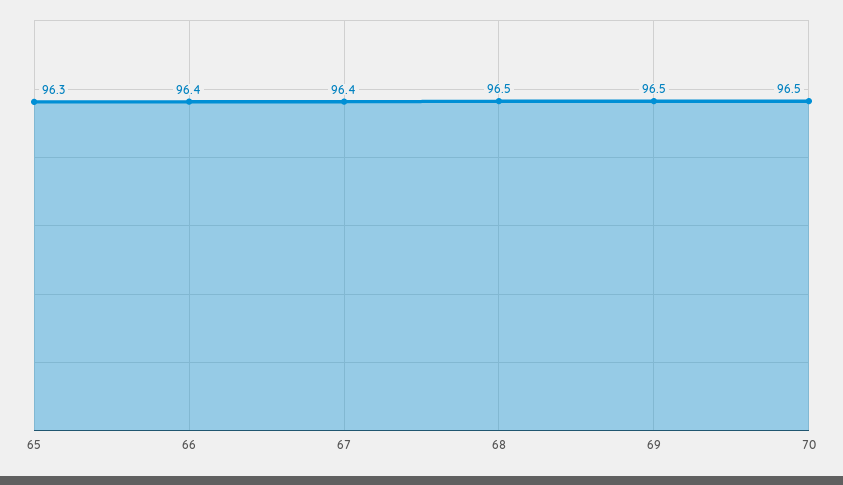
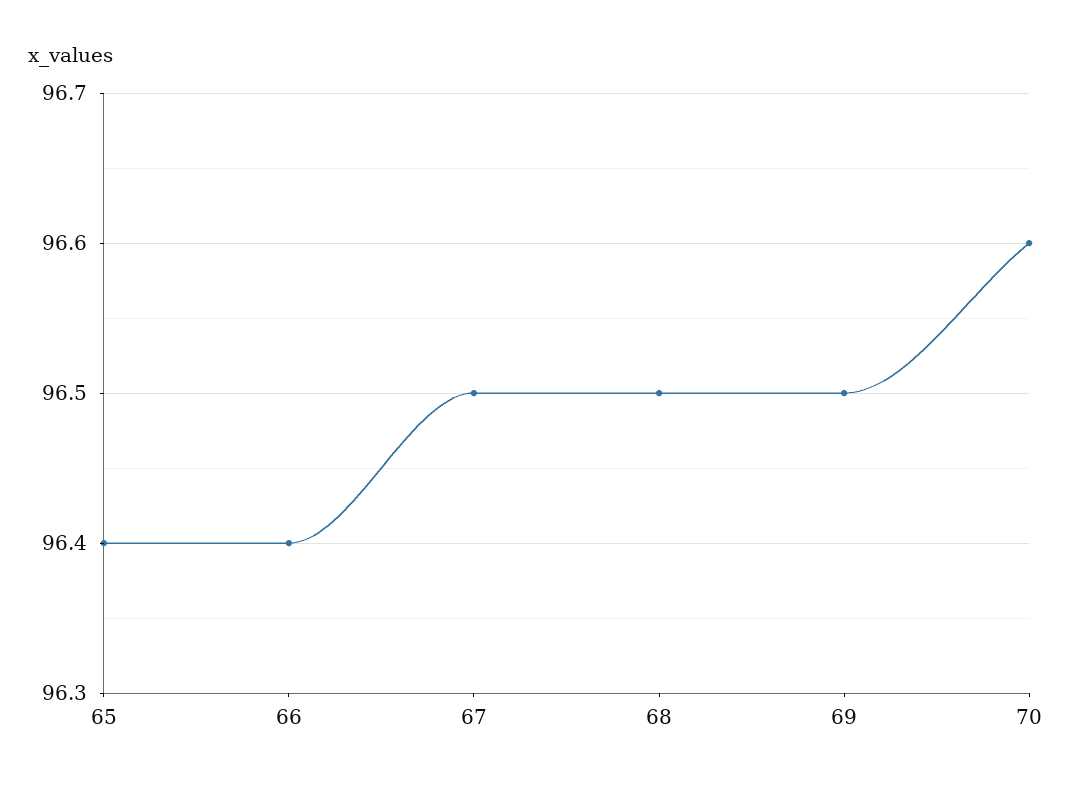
  {
-   "65": 96.3,
+   "65": 96.4,
    "66": 96.4,
-   "67": 96.4,
+   "67": 96.5,
    "68": 96.5,
    "69": 96.5,
-   "70": 96.5
+   "70": 96.6
  }

